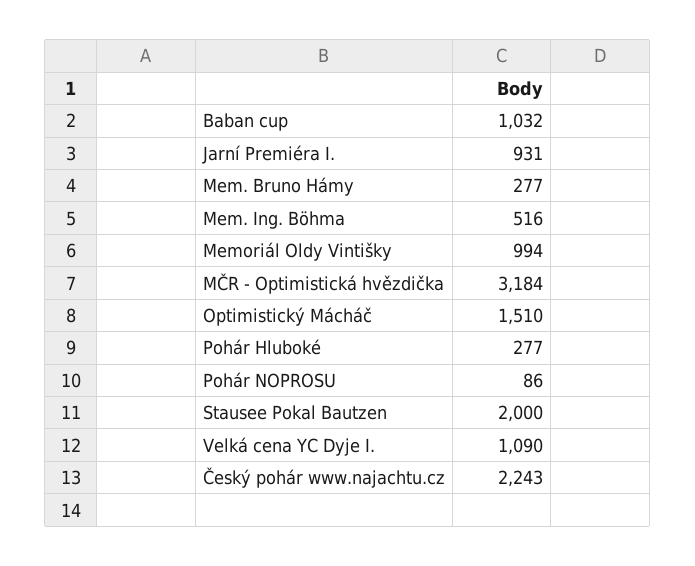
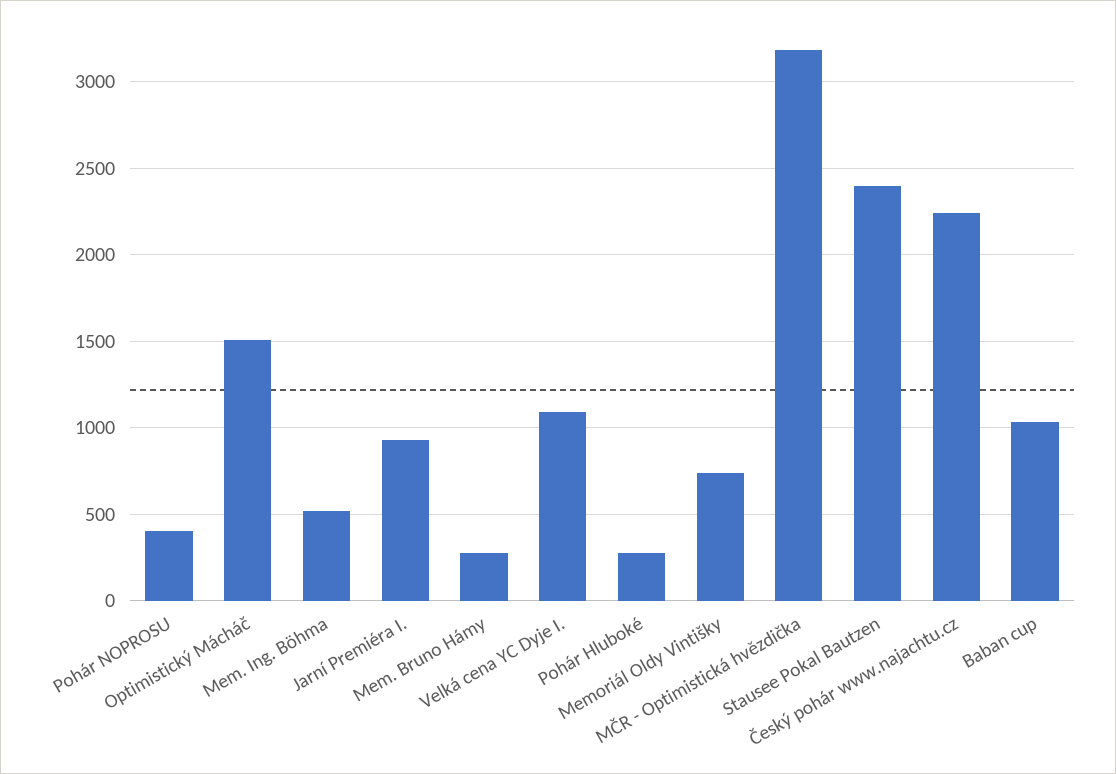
  {
    "Baban cup": 1032,
    "Jarní Premiéra I.": 931,
    "Mem. Bruno Hámy": 277,
    "Mem. Ing. Böhma": 516,
-   "Memoriál Oldy Vintišky": 994,
+   "Memoriál Oldy Vintišky": 750,
    "MČR - Optimistická hvězdička": 3184,
    "Optimistický Mácháč": 1510,
    "Pohár Hluboké": 277,
-   "Pohár NOPROSU": 86,
+   "Pohár NOPROSU": 400,
-   "Stausee Pokal Bautzen": 2000,
+   "Stausee Pokal Bautzen": 2400,
    "Velká cena YC Dyje I.": 1090,
    "Český pohár www.najachtu.cz": 2243
  }

